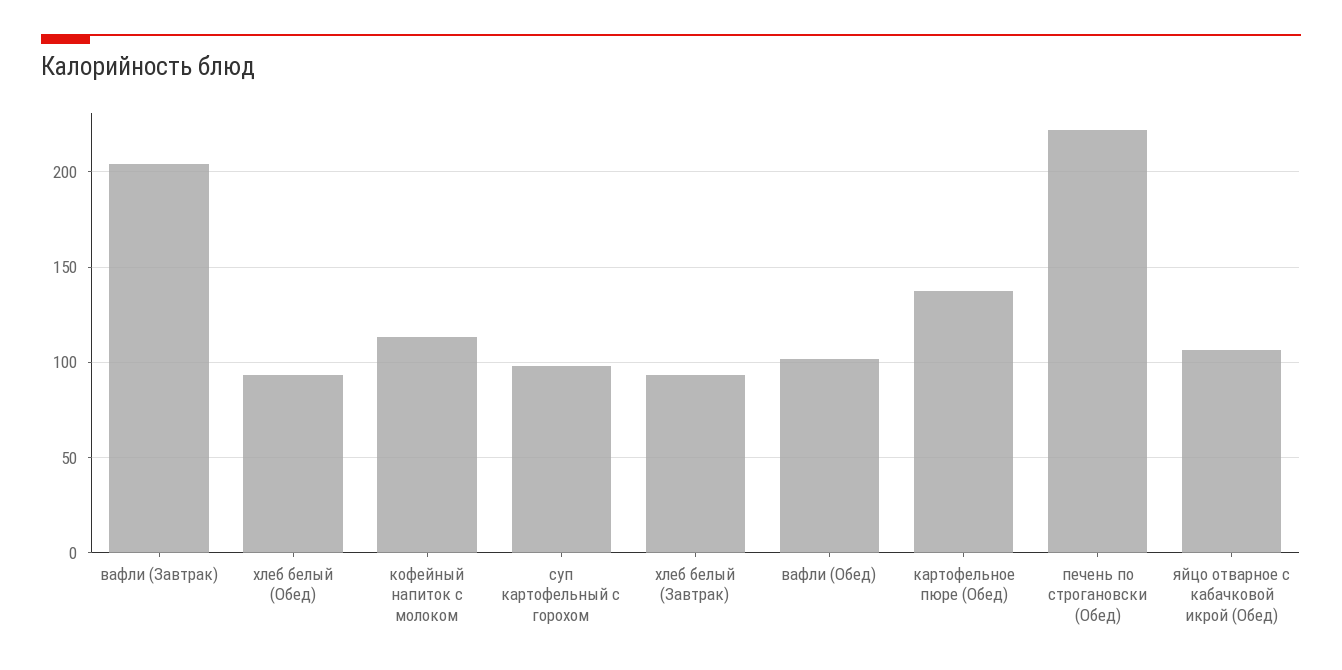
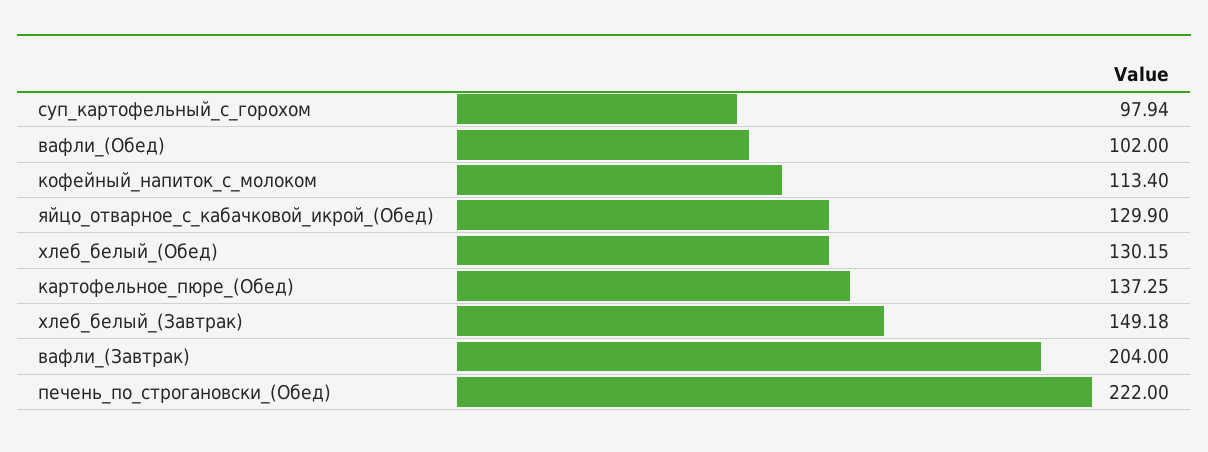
  {
    "вафли (Завтрак)": 204,
-   "хлеб белый (Обед)": 95,
+   "хлеб белый (Обед)": 130.15,
    "кофейный напиток с молоком": 113.4,
    "суп картофельный с горохом": 97.94,
-   "хлеб белый (Завтрак)": 95,
+   "хлеб белый (Завтрак)": 149.18,
    "вафли (Обед)": 102,
    "картофельное пюре (Обед)": 137.25,
    "печень по строгановски (Обед)": 222,
-   "яйцо отварное с кабачковой икрой (Обед)": 105
+   "яйцо отварное с кабачковой икрой (Обед)": 129.9
  }

